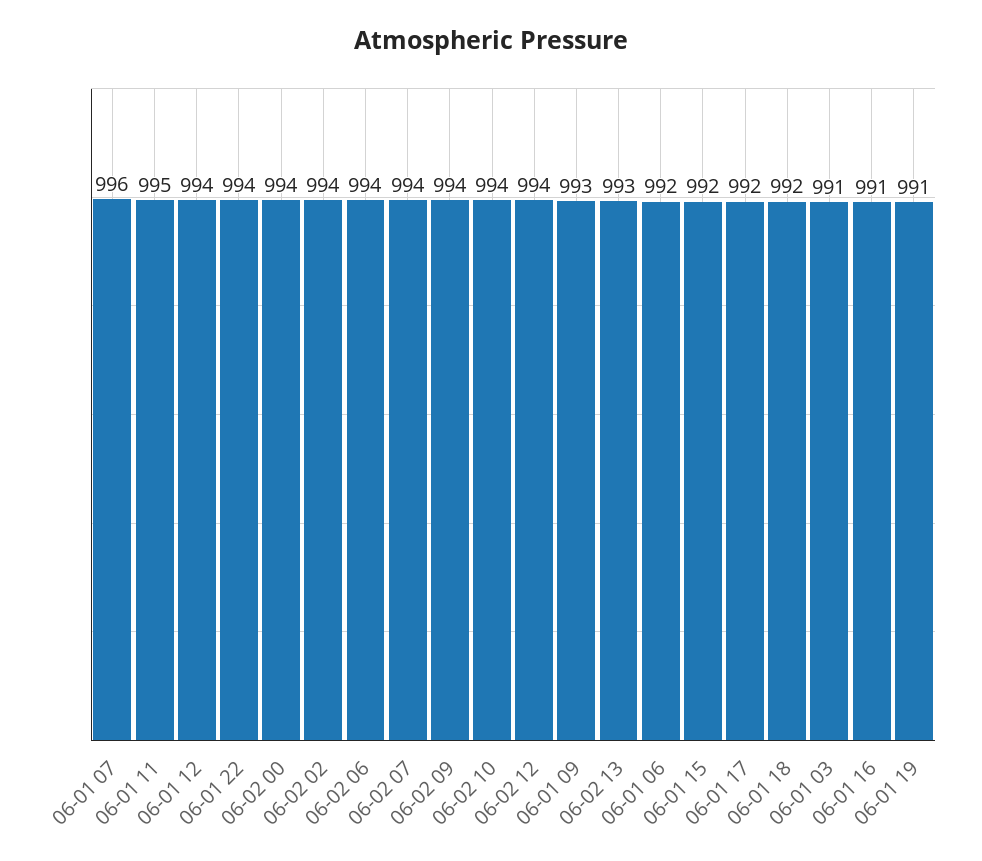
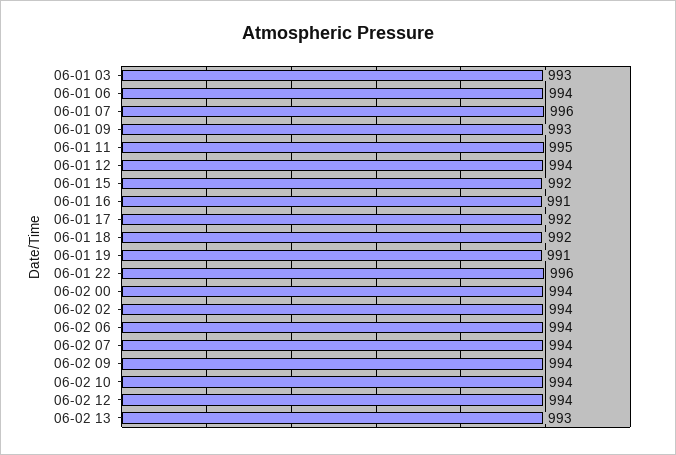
  {
    "06-01 07": 996,
    "06-01 11": 995,
    "06-01 12": 994,
-   "06-01 22": 994,
+   "06-01 22": 996,
    "06-02 00": 994,
    "06-02 02": 994,
    "06-02 06": 994,
    "06-02 07": 994,
    "06-02 09": 994,
    "06-02 10": 994,
    "06-02 12": 994,
    "06-01 09": 993,
    "06-02 13": 993,
-   "06-01 06": 992,
+   "06-01 06": 994,
    "06-01 15": 992,
    "06-01 17": 992,
    "06-01 18": 992,
-   "06-01 03": 991,
+   "06-01 03": 993,
    "06-01 16": 991,
    "06-01 19": 991
  }

